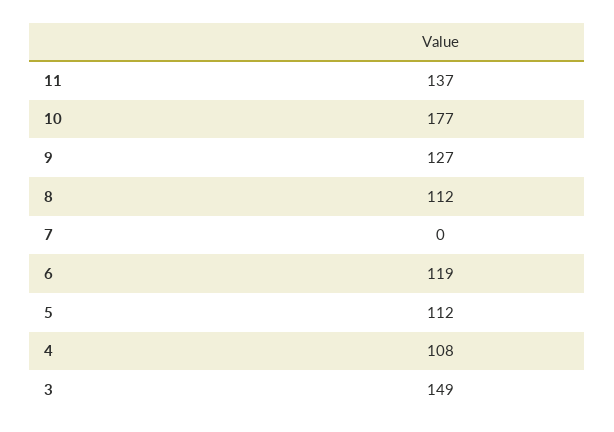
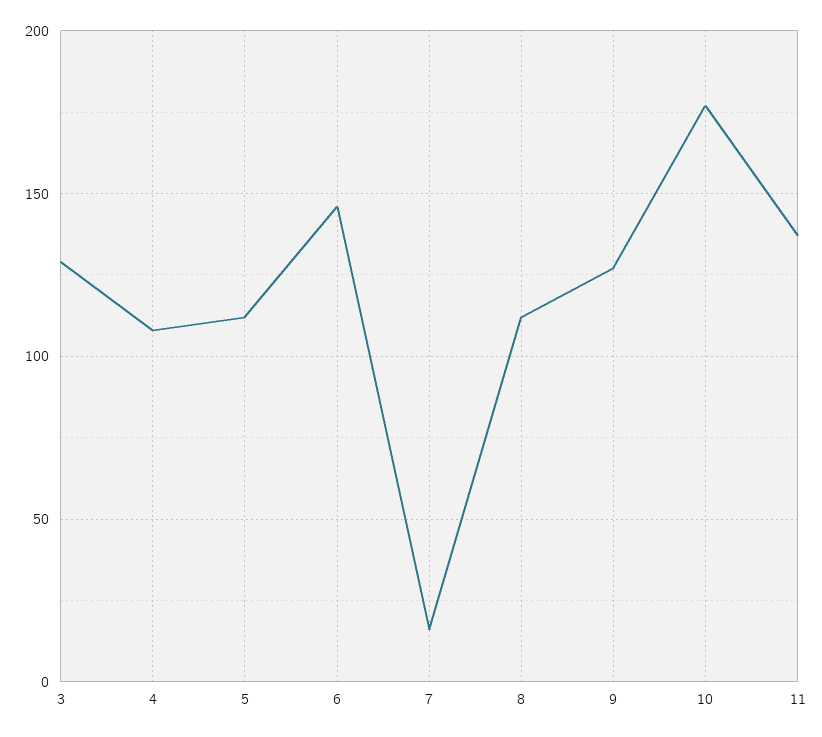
  {
    "11": 137,
    "10": 177,
    "9": 127,
    "8": 112,
-   "7": 0,
+   "7": 15,
-   "6": 119,
+   "6": 145,
    "5": 112,
    "4": 108,
-   "3": 149
+   "3": 130
  }

